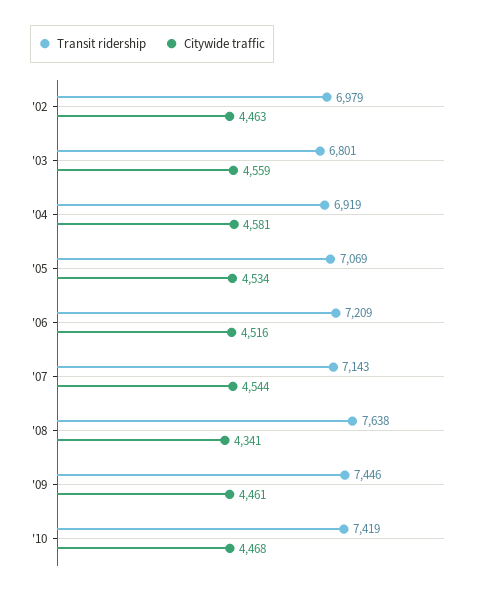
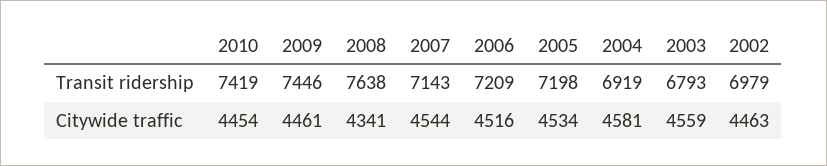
  {
    "Transit ridership": {
      "'02": 6979,
-     "'03": 6801,
+     "'03": 6793,
      "'04": 6919,
-     "'05": 7069,
+     "'05": 7198,
      "'06": 7209,
      "'07": 7143,
      "'08": 7638,
      "'09": 7446,
      "'10": 7419
    },
    "Citywide traffic": {
      "'02": 4463,
      "'03": 4559,
      "'04": 4581,
      "'05": 4534,
      "'06": 4516,
      "'07": 4544,
      "'08": 4341,
      "'09": 4461,
-     "'10": 4468
+     "'10": 4454
    }
  }

